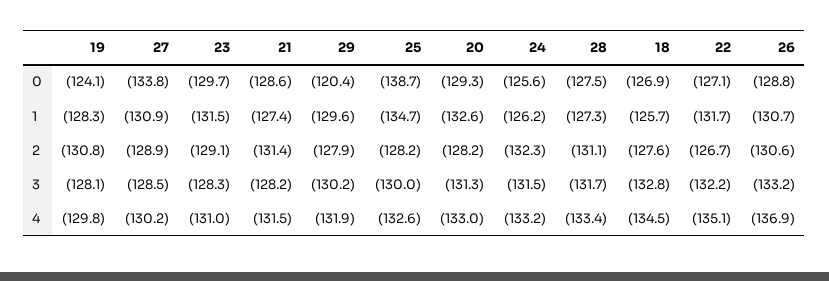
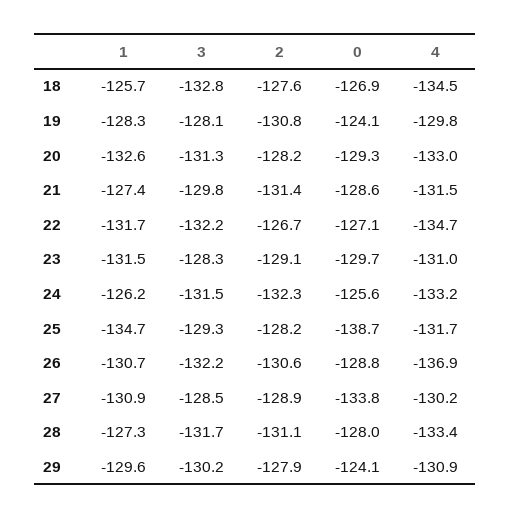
  {
    "19": {
      "0": -124.1,
      "1": -128.3,
      "2": -130.8,
      "3": -128.1,
      "4": -129.8
    },
    "27": {
      "0": -133.8,
      "1": -130.9,
      "2": -128.9,
      "3": -128.5,
      "4": -130.2
    },
    "23": {
      "0": -129.7,
      "1": -131.5,
      "2": -129.1,
      "3": -128.3,
      "4": -131
    },
    "21": {
      "0": -128.6,
      "1": -127.4,
      "2": -131.4,
-     "3": -128.2,
+     "3": -129.8,
      "4": -131.5
    },
    "29": {
-     "0": -120.4,
+     "0": -124.1,
      "1": -129.6,
      "2": -127.9,
      "3": -130.2,
-     "4": -131.9
+     "4": -130.9
    },
    "25": {
      "0": -138.7,
      "1": -134.7,
      "2": -128.2,
-     "3": -130,
+     "3": -129.3,
-     "4": -132.6
+     "4": -131.7
    },
    "20": {
      "0": -129.3,
      "1": -132.6,
      "2": -128.2,
      "3": -131.3,
      "4": -133
    },
    "24": {
      "0": -125.6,
      "1": -126.2,
      "2": -132.3,
      "3": -131.5,
      "4": -133.2
    },
    "28": {
-     "0": -127.5,
+     "0": -128,
      "1": -127.3,
      "2": -131.1,
      "3": -131.7,
      "4": -133.4
    },
    "18": {
      "0": -126.9,
      "1": -125.7,
      "2": -127.6,
      "3": -132.8,
      "4": -134.5
    },
    "22": {
      "0": -127.1,
      "1": -131.7,
      "2": -126.7,
      "3": -132.2,
-     "4": -135.1
+     "4": -134.7
    },
    "26": {
      "0": -128.8,
      "1": -130.7,
      "2": -130.6,
-     "3": -133.2,
+     "3": -132.2,
      "4": -136.9
    }
  }

